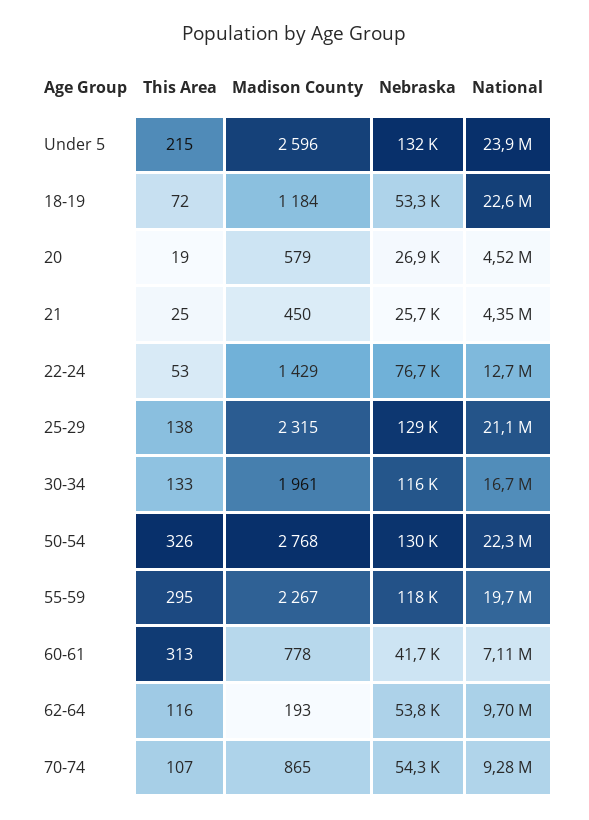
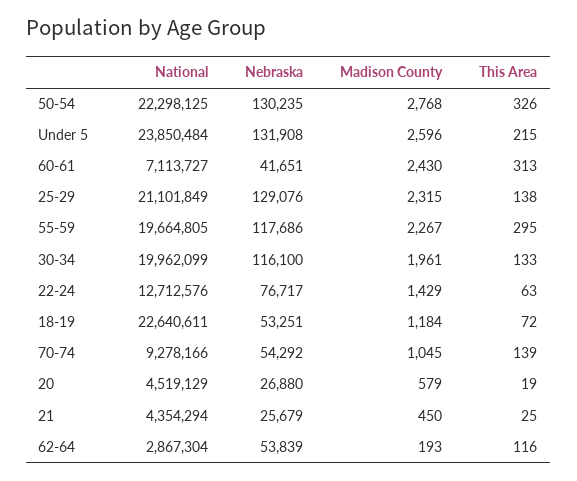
  {
    "This Area": {
      "Under 5": 215,
      "18-19": 72,
      "20": 19,
      "21": 25,
-     "22-24": 53,
+     "22-24": 63,
      "25-29": 138,
      "30-34": 133,
      "50-54": 326,
      "55-59": 295,
      "60-61": 313,
      "62-64": 116,
-     "70-74": 107
+     "70-74": 139
    },
    "Madison County": {
      "Under 5": 2596,
      "18-19": 1184,
      "20": 579,
      "21": 450,
      "22-24": 1429,
      "25-29": 2315,
      "30-34": 1961,
      "50-54": 2768,
      "55-59": 2267,
-     "60-61": 778,
+     "60-61": 2430,
      "62-64": 193,
-     "70-74": 865
+     "70-74": 1045
    },
    "Nebraska": {
      "Under 5": 131908,
      "18-19": 53251,
      "20": 26880,
      "21": 25679,
      "22-24": 76717,
      "25-29": 129076,
      "30-34": 116100,
      "50-54": 130235,
      "55-59": 117686,
      "60-61": 41651,
      "62-64": 53839,
      "70-74": 54292
    },
    "National": {
      "Under 5": 23850484,
      "18-19": 22640611,
      "20": 4519129,
      "21": 4354294,
      "22-24": 12712576,
      "25-29": 21101849,
-     "30-34": 16700000,
+     "30-34": 19962099,
      "50-54": 22298125,
      "55-59": 19664805,
      "60-61": 7113727,
-     "62-64": 9700000,
+     "62-64": 2867304,
      "70-74": 9278166
    }
  }

